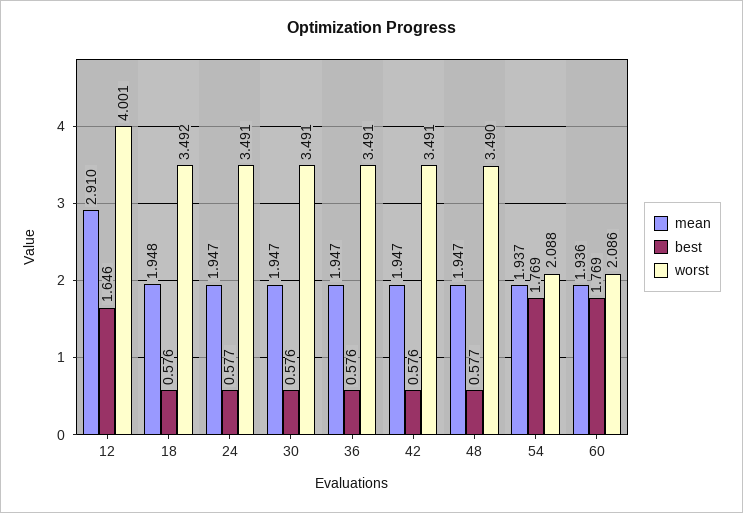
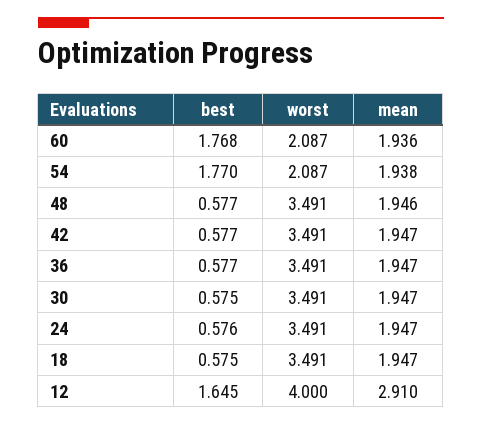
  {
    "mean": {
      "12": 2.91,
-     "18": 1.948,
+     "18": 1.947,
      "24": 1.947,
      "30": 1.947,
      "36": 1.947,
      "42": 1.947,
-     "48": 1.947,
+     "48": 1.946,
-     "54": 1.937,
+     "54": 1.938,
      "60": 1.936
    },
    "best": {
-     "12": 1.646,
+     "12": 1.645,
-     "18": 0.576,
+     "18": 0.575,
-     "24": 0.577,
+     "24": 0.576,
-     "30": 0.576,
+     "30": 0.575,
-     "36": 0.576,
+     "36": 0.577,
-     "42": 0.576,
+     "42": 0.577,
      "48": 0.577,
-     "54": 1.769,
+     "54": 1.77,
-     "60": 1.769
+     "60": 1.768
    },
    "worst": {
-     "12": 4.001,
+     "12": 4,
-     "18": 3.492,
+     "18": 3.491,
      "24": 3.491,
      "30": 3.491,
      "36": 3.491,
      "42": 3.491,
-     "48": 3.49,
+     "48": 3.491,
-     "54": 2.088,
+     "54": 2.087,
-     "60": 2.086
+     "60": 2.087
    }
  }

